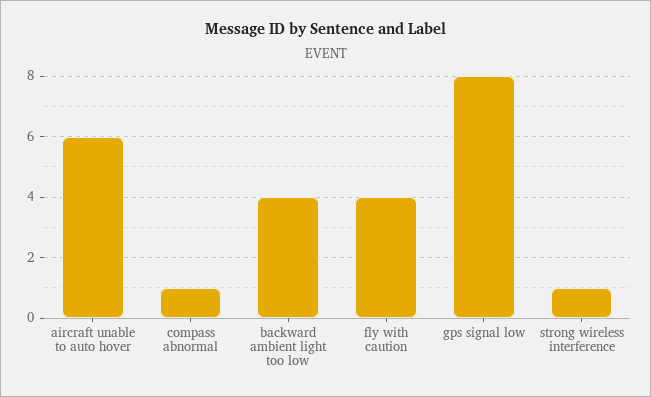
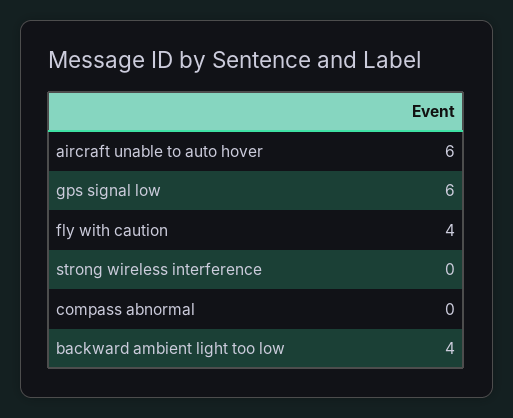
  {
    "aircraft unable to auto hover": 6,
-   "compass abnormal": 1,
+   "compass abnormal": 0,
    "backward ambient light too low": 4,
    "fly with caution": 4,
-   "gps signal low": 8,
+   "gps signal low": 6,
-   "strong wireless interference": 1
+   "strong wireless interference": 0
  }

